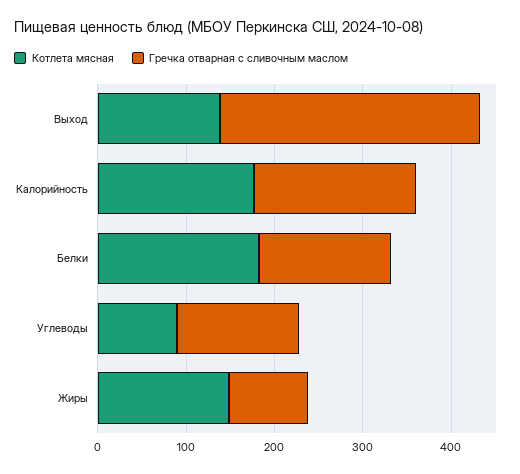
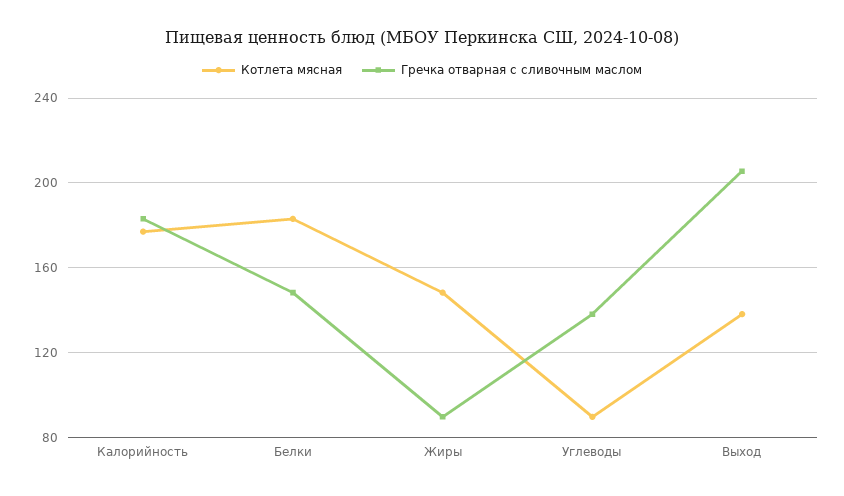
  {
    "Котлета мясная": {
      "Выход": 140,
      "Калорийность": 175,
      "Белки": 185,
      "Углеводы": 90,
      "Жиры": 150
    },
    "Гречка отварная с сливочным маслом": {
-     "Выход": 300,
+     "Выход": 205,
      "Калорийность": 185,
      "Белки": 150,
      "Углеводы": 140,
      "Жиры": 90
    }
  }

